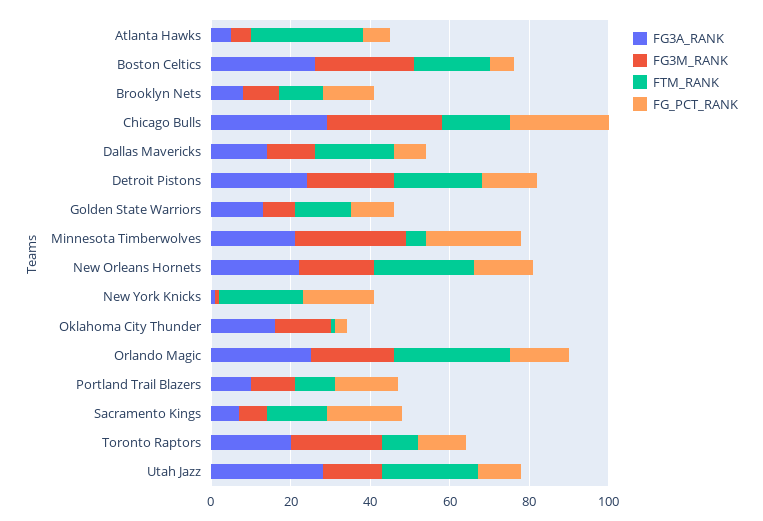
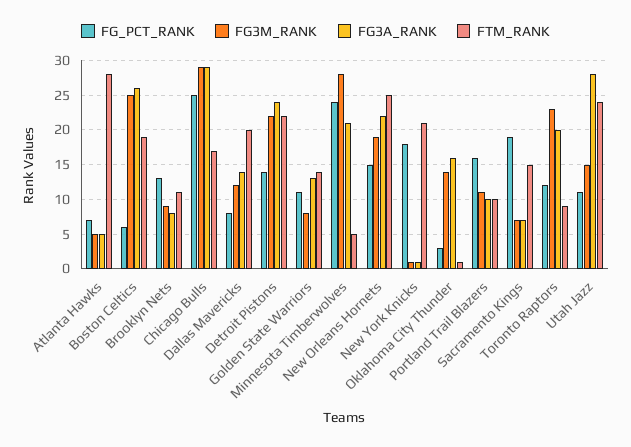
  {
    "FG3A_RANK": {
      "Atlanta Hawks": 5,
      "Boston Celtics": 26,
      "Brooklyn Nets": 8,
      "Chicago Bulls": 29,
      "Dallas Mavericks": 14,
      "Detroit Pistons": 24,
      "Golden State Warriors": 13,
      "Minnesota Timberwolves": 21,
      "New Orleans Hornets": 22,
      "New York Knicks": 1,
      "Oklahoma City Thunder": 16,
-     "Orlando Magic": 25,
      "Portland Trail Blazers": 10,
      "Sacramento Kings": 7,
      "Toronto Raptors": 20,
      "Utah Jazz": 28
    },
    "FG3M_RANK": {
      "Atlanta Hawks": 5,
      "Boston Celtics": 25,
      "Brooklyn Nets": 9,
      "Chicago Bulls": 29,
      "Dallas Mavericks": 12,
      "Detroit Pistons": 22,
      "Golden State Warriors": 8,
      "Minnesota Timberwolves": 28,
      "New Orleans Hornets": 19,
      "New York Knicks": 1,
      "Oklahoma City Thunder": 14,
-     "Orlando Magic": 20,
      "Portland Trail Blazers": 11,
      "Sacramento Kings": 7,
      "Toronto Raptors": 23,
      "Utah Jazz": 15
    },
    "FTM_RANK": {
      "Atlanta Hawks": 28,
      "Boston Celtics": 19,
      "Brooklyn Nets": 11,
      "Chicago Bulls": 17,
      "Dallas Mavericks": 20,
      "Detroit Pistons": 22,
      "Golden State Warriors": 14,
      "Minnesota Timberwolves": 5,
      "New Orleans Hornets": 25,
      "New York Knicks": 21,
      "Oklahoma City Thunder": 1,
-     "Orlando Magic": 30,
      "Portland Trail Blazers": 10,
      "Sacramento Kings": 15,
      "Toronto Raptors": 9,
      "Utah Jazz": 24
    },
    "FG_PCT_RANK": {
      "Atlanta Hawks": 7,
      "Boston Celtics": 6,
      "Brooklyn Nets": 13,
      "Chicago Bulls": 25,
      "Dallas Mavericks": 8,
      "Detroit Pistons": 14,
      "Golden State Warriors": 11,
      "Minnesota Timberwolves": 24,
      "New Orleans Hornets": 15,
      "New York Knicks": 18,
      "Oklahoma City Thunder": 3,
-     "Orlando Magic": 15,
      "Portland Trail Blazers": 16,
      "Sacramento Kings": 19,
      "Toronto Raptors": 12,
      "Utah Jazz": 11
    }
  }

